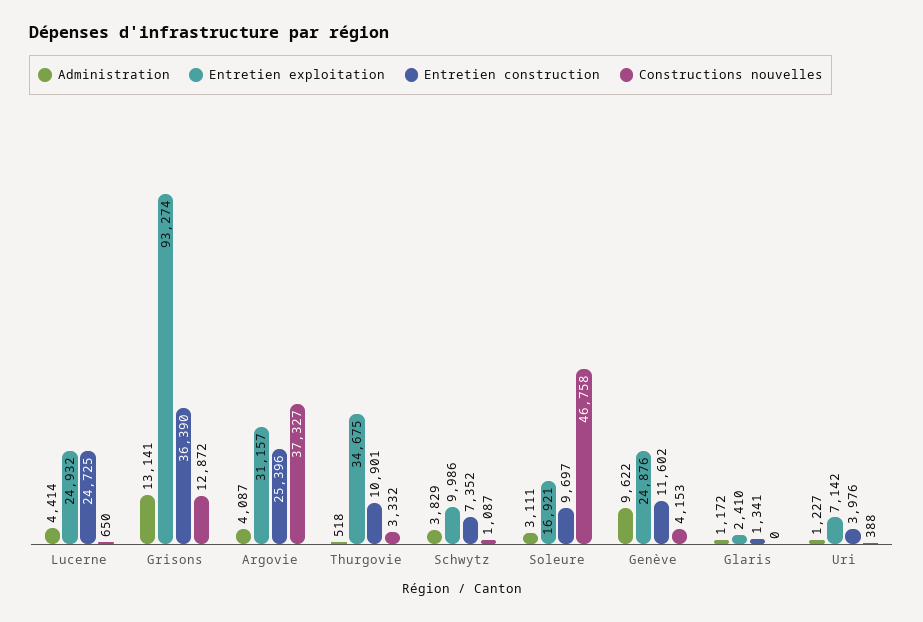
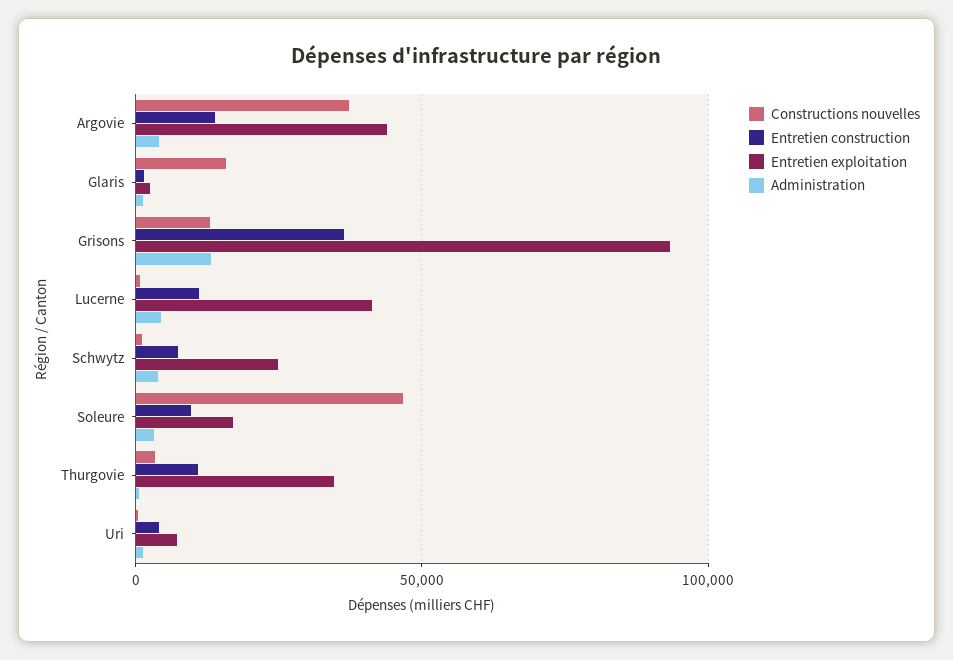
  {
    "Administration": {
      "Lucerne": 4414,
      "Grisons": 13141,
      "Argovie": 4087,
      "Thurgovie": 518,
      "Schwytz": 3829,
      "Soleure": 3111,
-     "Genève": 9622,
      "Glaris": 1172,
      "Uri": 1227
    },
    "Entretien exploitation": {
-     "Lucerne": 24932,
+     "Lucerne": 40000,
      "Grisons": 93274,
-     "Argovie": 31157,
+     "Argovie": 45000,
      "Thurgovie": 34675,
-     "Schwytz": 9986,
+     "Schwytz": 25000,
      "Soleure": 16921,
-     "Genève": 24876,
      "Glaris": 2410,
      "Uri": 7142
    },
    "Entretien construction": {
-     "Lucerne": 24725,
+     "Lucerne": 10000,
      "Grisons": 36390,
-     "Argovie": 25396,
+     "Argovie": 15000,
      "Thurgovie": 10901,
      "Schwytz": 7352,
      "Soleure": 9697,
-     "Genève": 11602,
      "Glaris": 1341,
      "Uri": 3976
    },
    "Constructions nouvelles": {
      "Lucerne": 650,
      "Grisons": 12872,
      "Argovie": 37327,
      "Thurgovie": 3332,
      "Schwytz": 1087,
      "Soleure": 46758,
-     "Genève": 4153,
-     "Glaris": 0,
+     "Glaris": 15000,
      "Uri": 388
    }
  }

